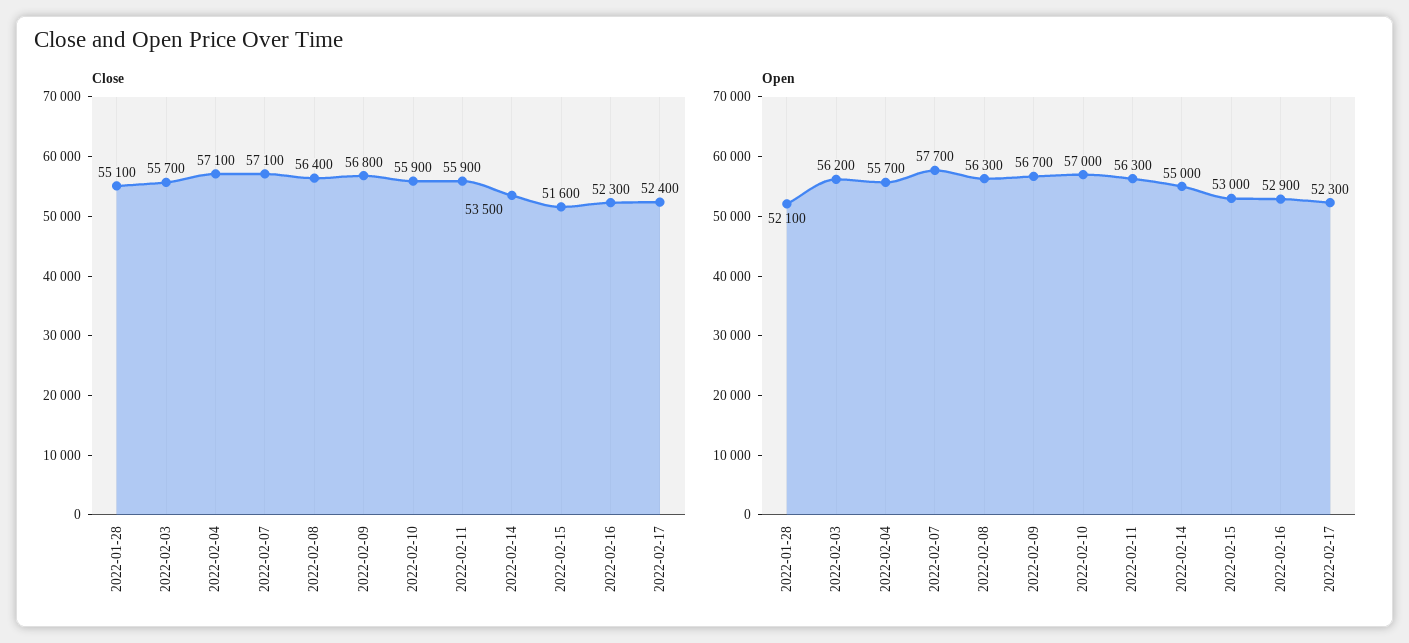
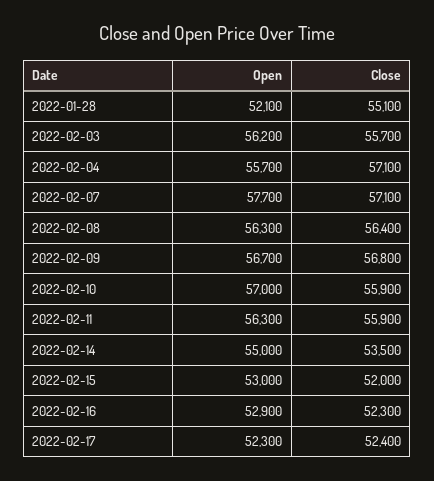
  {
    "Close": {
      "2022-01-28": 55100,
      "2022-02-03": 55700,
      "2022-02-04": 57100,
      "2022-02-07": 57100,
      "2022-02-08": 56400,
      "2022-02-09": 56800,
      "2022-02-10": 55900,
      "2022-02-11": 55900,
      "2022-02-14": 53500,
-     "2022-02-15": 51600,
+     "2022-02-15": 52000,
      "2022-02-16": 52300,
      "2022-02-17": 52400
    },
    "Open": {
      "2022-01-28": 52100,
      "2022-02-03": 56200,
      "2022-02-04": 55700,
      "2022-02-07": 57700,
      "2022-02-08": 56300,
      "2022-02-09": 56700,
      "2022-02-10": 57000,
      "2022-02-11": 56300,
      "2022-02-14": 55000,
      "2022-02-15": 53000,
      "2022-02-16": 52900,
      "2022-02-17": 52300
    }
  }

